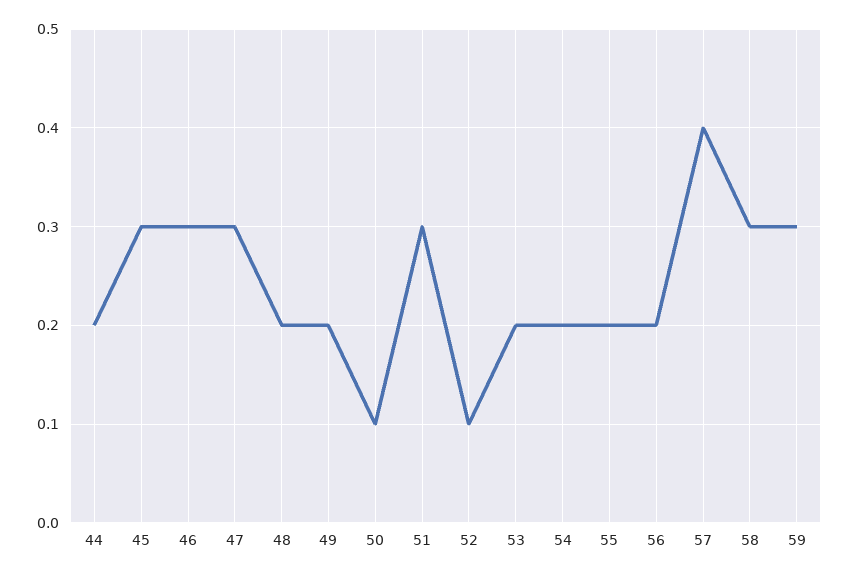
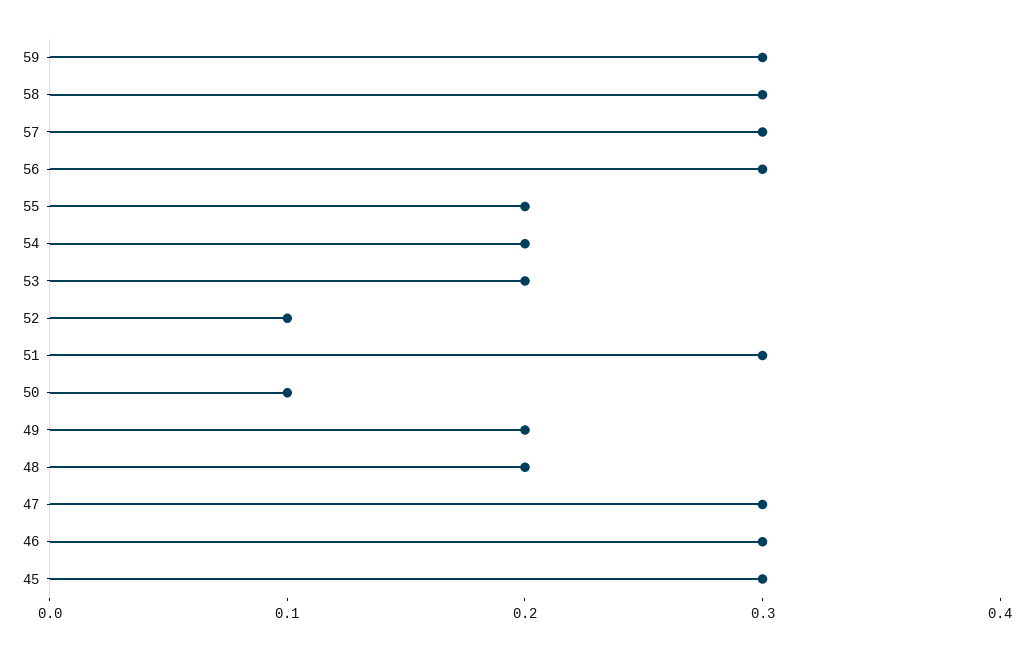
  {
-   "44": 0.2,
    "45": 0.3,
    "46": 0.3,
    "47": 0.3,
    "48": 0.2,
    "49": 0.2,
    "50": 0.1,
    "51": 0.3,
    "52": 0.1,
    "53": 0.2,
    "54": 0.2,
    "55": 0.2,
-   "56": 0.2,
+   "56": 0.3,
-   "57": 0.4,
+   "57": 0.3,
    "58": 0.3,
    "59": 0.3
  }

